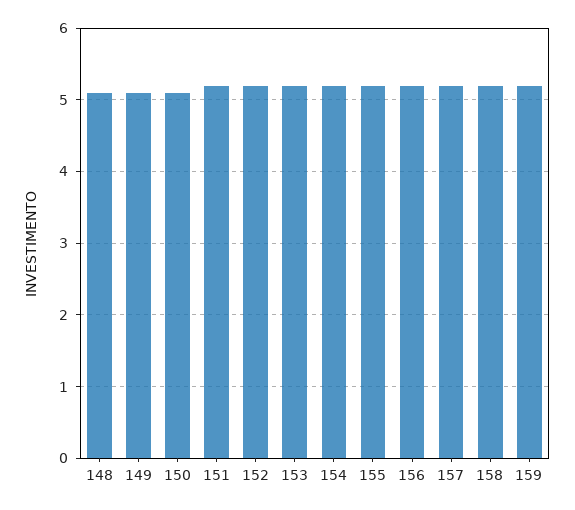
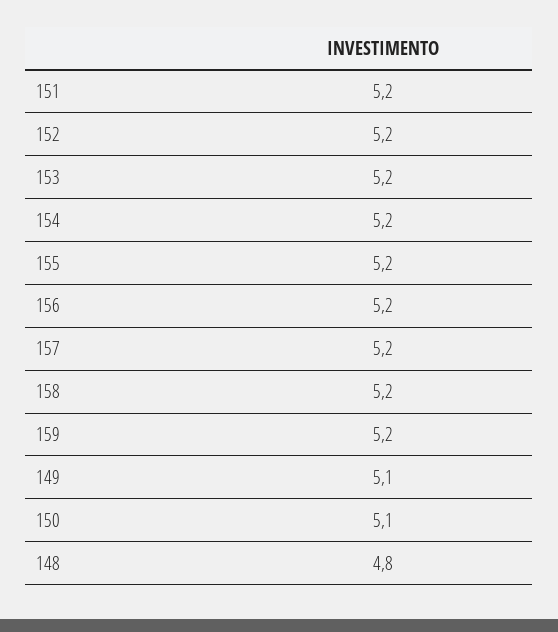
  {
-   "148": 5.1,
+   "148": 4.8,
    "149": 5.1,
    "150": 5.1,
    "151": 5.2,
    "152": 5.2,
    "153": 5.2,
    "154": 5.2,
    "155": 5.2,
    "156": 5.2,
    "157": 5.2,
    "158": 5.2,
    "159": 5.2
  }

